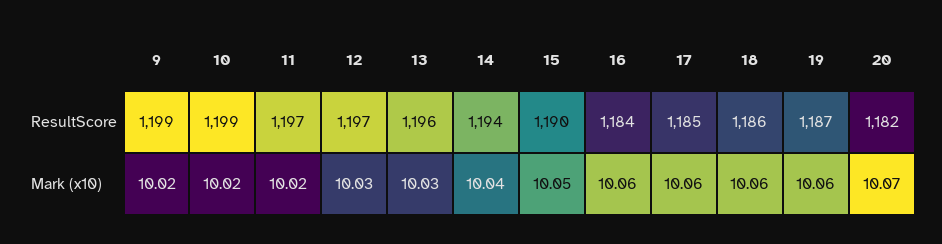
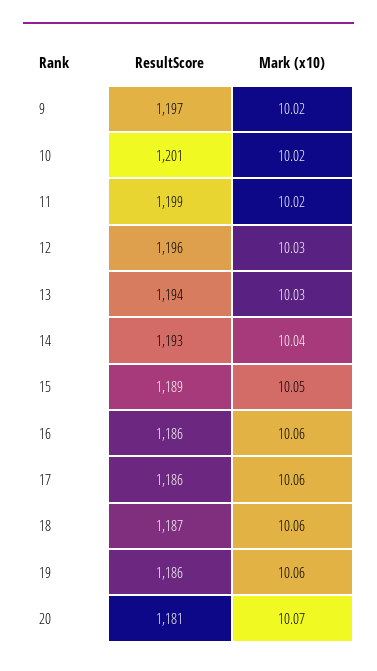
  {
    "9": {
-     "ResultScore": 1199,
+     "ResultScore": 1197,
      "Mark (x10)": 10.02
    },
    "10": {
-     "ResultScore": 1199,
+     "ResultScore": 1201,
      "Mark (x10)": 10.02
    },
    "11": {
-     "ResultScore": 1197,
+     "ResultScore": 1199,
      "Mark (x10)": 10.02
    },
    "12": {
-     "ResultScore": 1197,
+     "ResultScore": 1196,
      "Mark (x10)": 10.03
    },
    "13": {
-     "ResultScore": 1196,
+     "ResultScore": 1194,
      "Mark (x10)": 10.03
    },
    "14": {
-     "ResultScore": 1194,
+     "ResultScore": 1193,
      "Mark (x10)": 10.04
    },
    "15": {
-     "ResultScore": 1190,
+     "ResultScore": 1189,
      "Mark (x10)": 10.05
    },
    "16": {
-     "ResultScore": 1184,
+     "ResultScore": 1186,
      "Mark (x10)": 10.06
    },
    "17": {
-     "ResultScore": 1185,
+     "ResultScore": 1186,
      "Mark (x10)": 10.06
    },
    "18": {
-     "ResultScore": 1186,
+     "ResultScore": 1187,
      "Mark (x10)": 10.06
    },
    "19": {
-     "ResultScore": 1187,
+     "ResultScore": 1186,
      "Mark (x10)": 10.06
    },
    "20": {
-     "ResultScore": 1182,
+     "ResultScore": 1181,
      "Mark (x10)": 10.07
    }
  }

